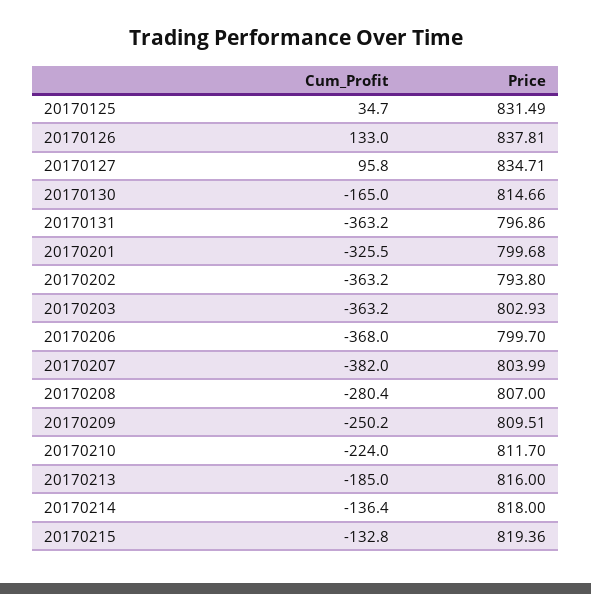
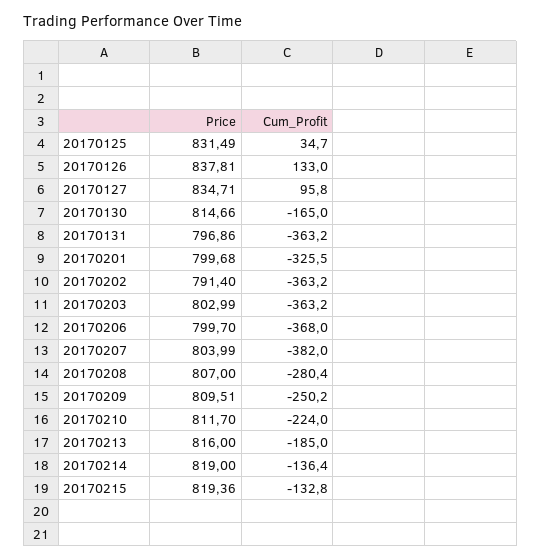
  {
    "Cum_Profit": {
      "20170125": 34.7,
      "20170126": 133,
      "20170127": 95.8,
      "20170130": -165,
      "20170131": -363.2,
      "20170201": -325.5,
      "20170202": -363.2,
      "20170203": -363.2,
      "20170206": -368,
      "20170207": -382,
      "20170208": -280.4,
      "20170209": -250.2,
      "20170210": -224,
      "20170213": -185,
      "20170214": -136.4,
      "20170215": -132.8
    },
    "Price": {
      "20170125": 831.49,
      "20170126": 837.81,
      "20170127": 834.71,
      "20170130": 814.66,
      "20170131": 796.86,
      "20170201": 799.68,
-     "20170202": 793.8,
+     "20170202": 791.4,
-     "20170203": 802.93,
+     "20170203": 802.99,
      "20170206": 799.7,
      "20170207": 803.99,
      "20170208": 807,
      "20170209": 809.51,
      "20170210": 811.7,
      "20170213": 816,
-     "20170214": 818,
+     "20170214": 819,
      "20170215": 819.36
    }
  }

